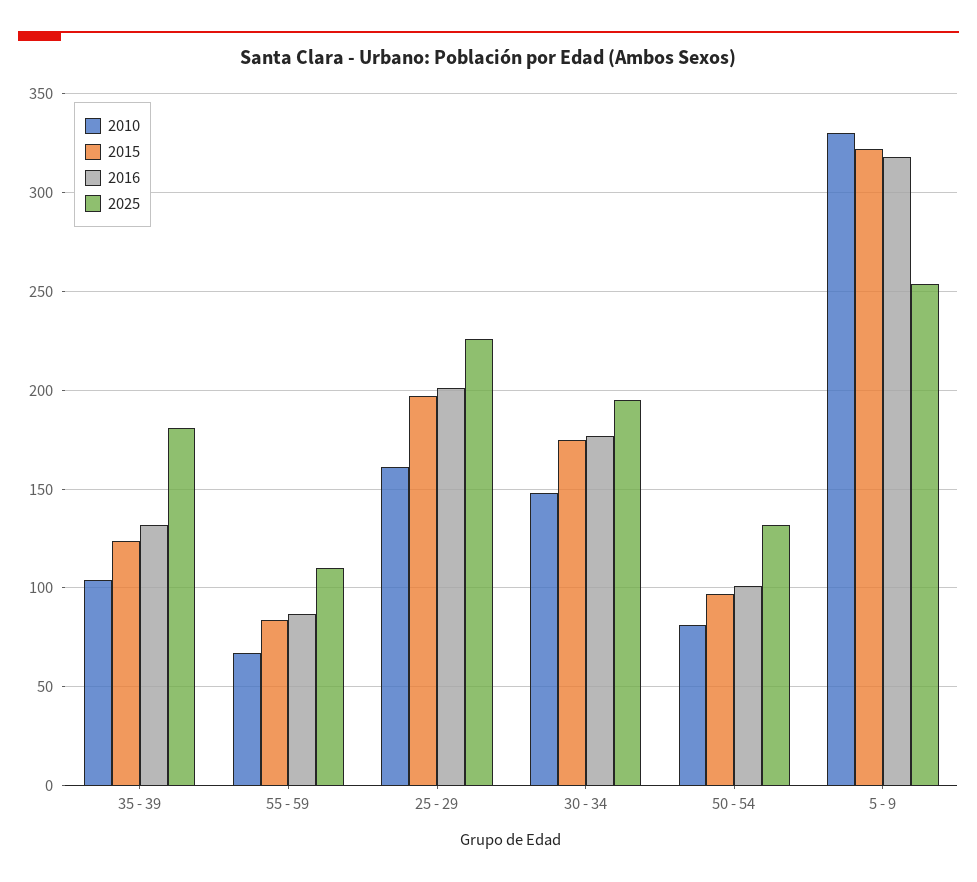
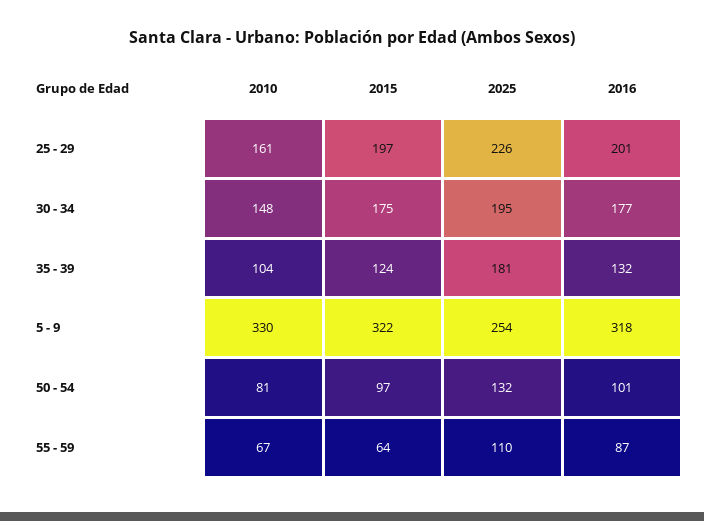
  {
    "2010": {
      "35 - 39": 104,
      "55 - 59": 67,
      "25 - 29": 161,
      "30 - 34": 148,
      "50 - 54": 81,
      "5 - 9": 330
    },
    "2015": {
      "35 - 39": 124,
-     "55 - 59": 85,
+     "55 - 59": 64,
      "25 - 29": 197,
      "30 - 34": 175,
      "50 - 54": 97,
      "5 - 9": 322
    },
    "2016": {
      "35 - 39": 132,
      "55 - 59": 87,
      "25 - 29": 201,
      "30 - 34": 177,
      "50 - 54": 101,
      "5 - 9": 318
    },
    "2025": {
      "35 - 39": 181,
      "55 - 59": 110,
      "25 - 29": 226,
      "30 - 34": 195,
      "50 - 54": 132,
      "5 - 9": 254
    }
  }

